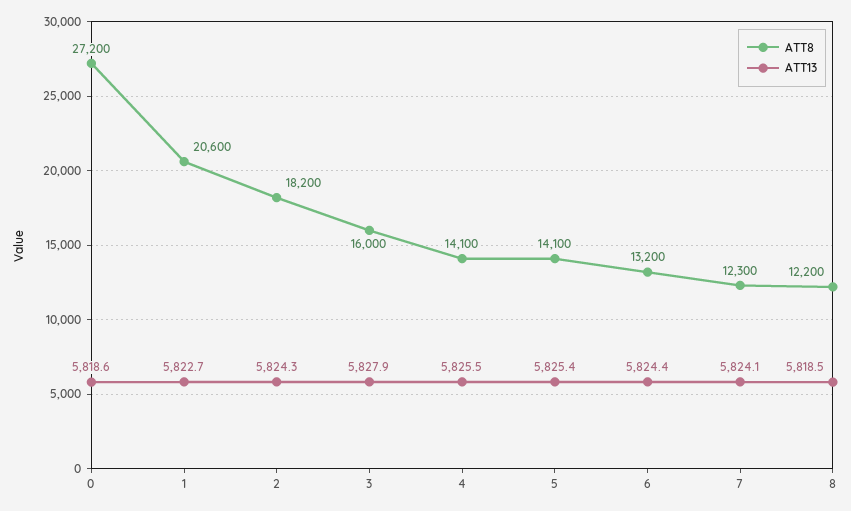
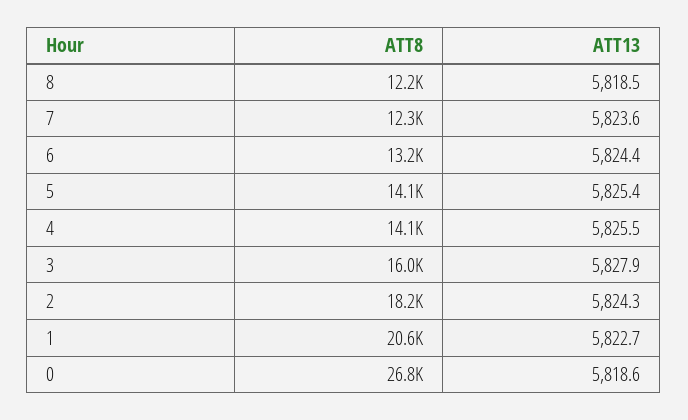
  {
    "ATT8": {
-     "0": 27200,
+     "0": 26800,
      "1": 20600,
      "2": 18200,
      "3": 16000,
      "4": 14100,
      "5": 14100,
      "6": 13200,
      "7": 12300,
      "8": 12200
    },
    "ATT13": {
      "0": 5818.6,
      "1": 5822.7,
      "2": 5824.3,
      "3": 5827.9,
      "4": 5825.5,
      "5": 5825.4,
      "6": 5824.4,
-     "7": 5824.1,
+     "7": 5823.6,
      "8": 5818.5
    }
  }

